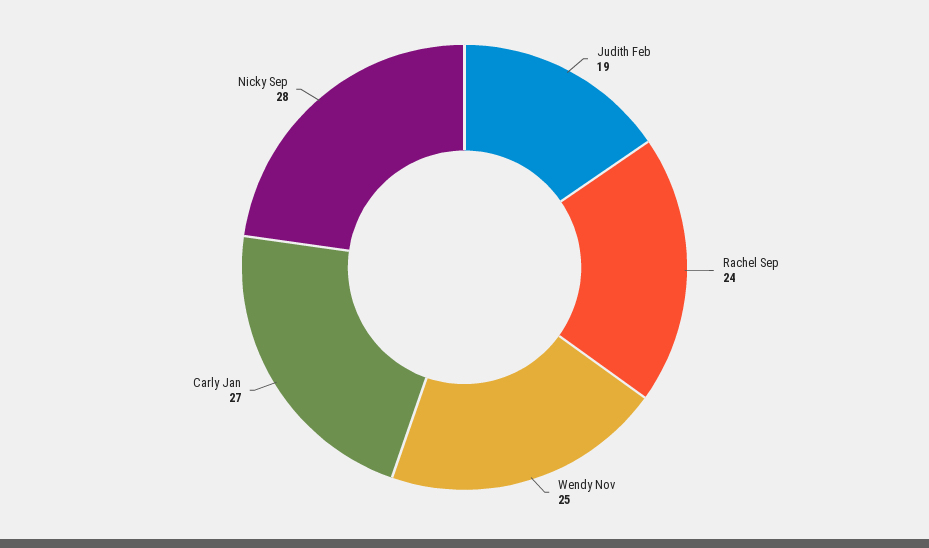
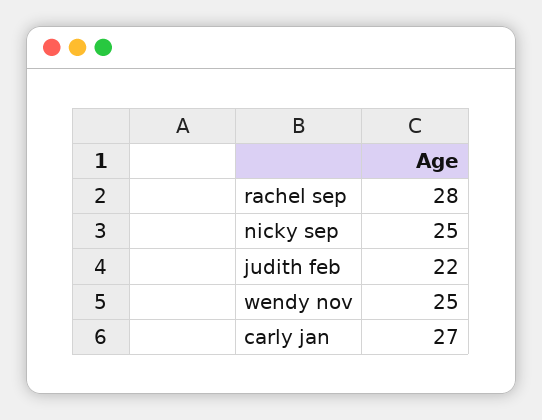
  {
-   "Judith Feb": 19,
+   "Judith Feb": 22,
-   "Rachel Sep": 24,
+   "Rachel Sep": 28,
    "Wendy Nov": 25,
    "Carly Jan": 27,
-   "Nicky Sep": 28
+   "Nicky Sep": 25
  }

